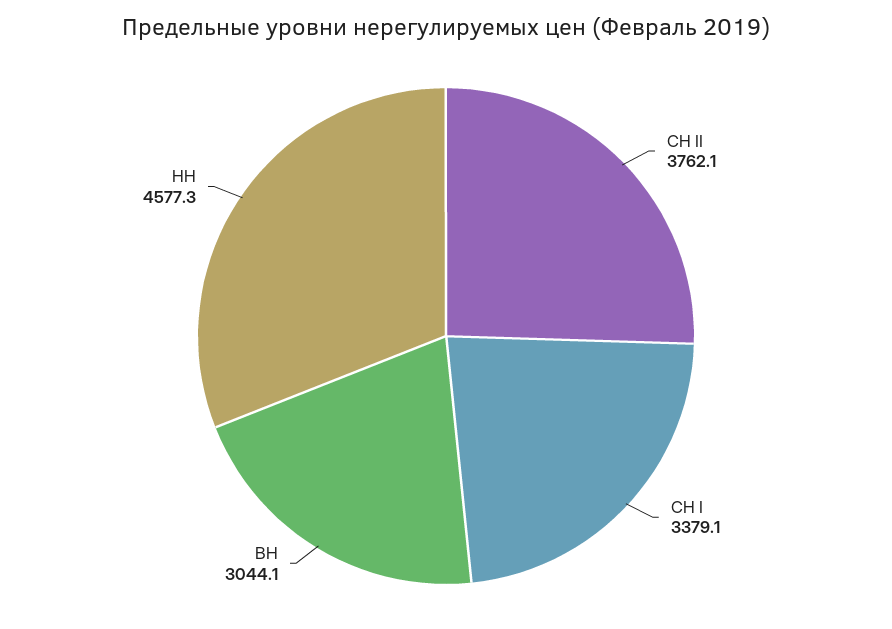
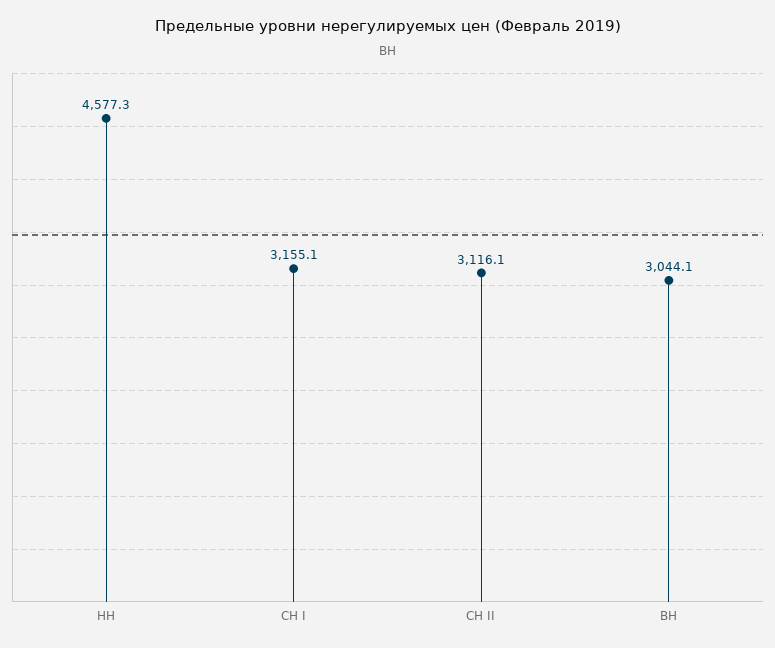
  {
-   "СН II": 3762.1,
+   "СН II": 3116.1,
-   "СН I": 3379.1,
+   "СН I": 3155.1,
    "ВН": 3044.1,
    "НН": 4577.3
  }

